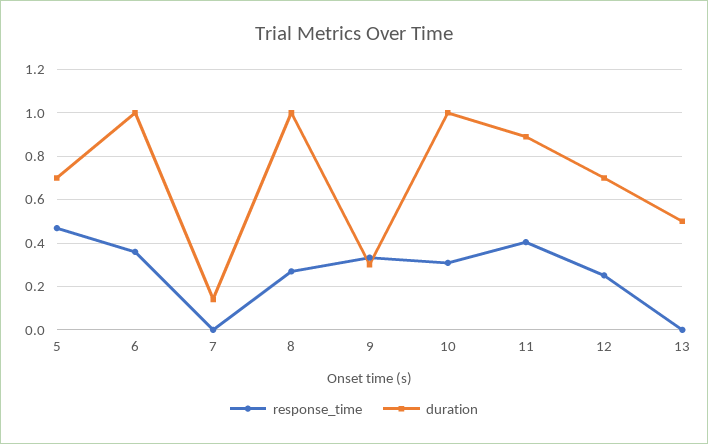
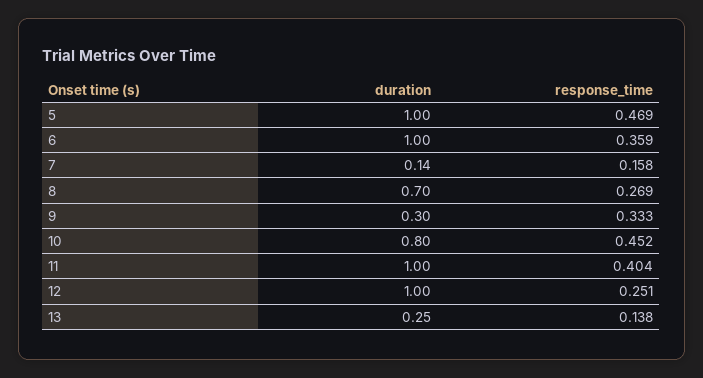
  {
    "response_time": {
      "5": 0.469,
      "6": 0.359,
-     "7": 0,
+     "7": 0.158,
      "8": 0.269,
      "9": 0.333,
-     "10": 0.3,
+     "10": 0.452,
      "11": 0.404,
      "12": 0.251,
-     "13": 0
+     "13": 0.138
    },
    "duration": {
-     "5": 0.7,
+     "5": 1,
      "6": 1,
      "7": 0.14,
-     "8": 1,
+     "8": 0.7,
      "9": 0.3,
-     "10": 1,
+     "10": 0.8,
-     "11": 0.9,
+     "11": 1,
-     "12": 0.7,
+     "12": 1,
-     "13": 0.5
+     "13": 0.25
    }
  }

